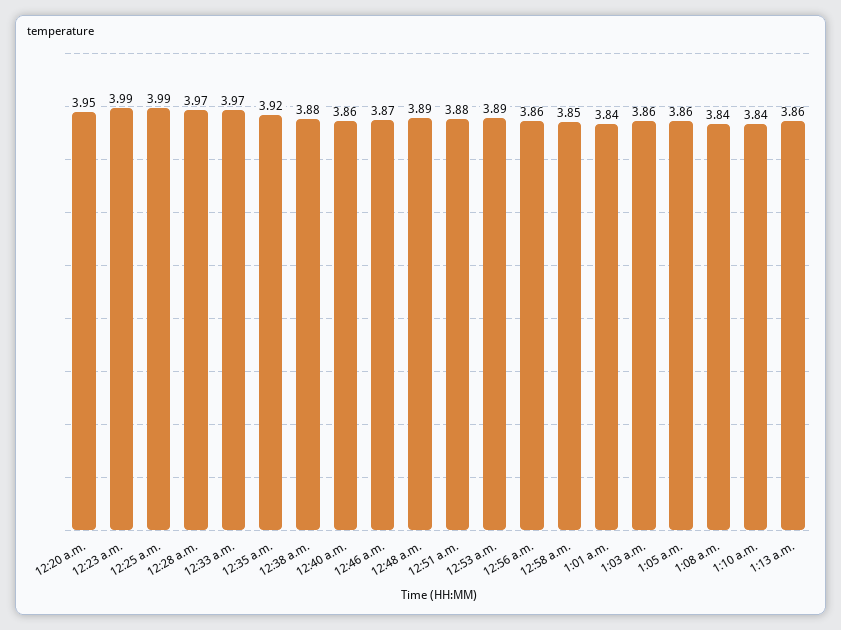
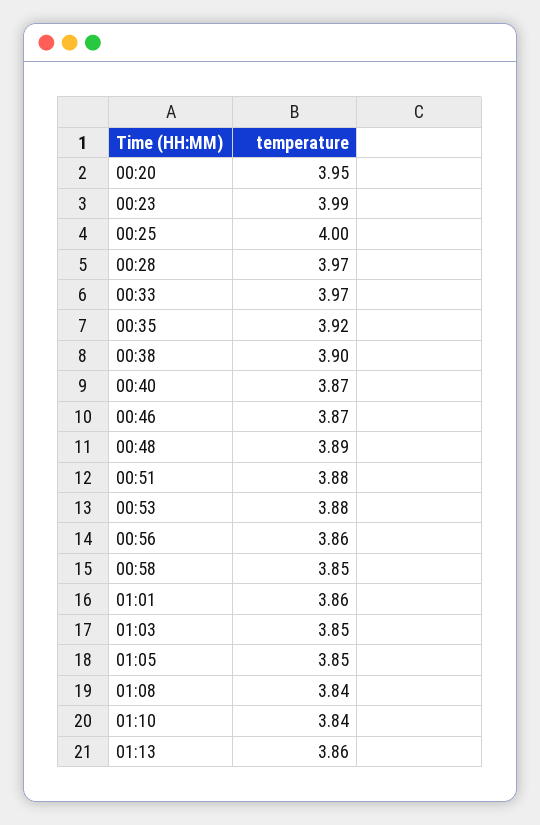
  {
    "12:20 a.m.": 3.95,
    "12:23 a.m.": 3.99,
-   "12:25 a.m.": 3.99,
+   "12:25 a.m.": 4,
    "12:28 a.m.": 3.97,
    "12:33 a.m.": 3.97,
    "12:35 a.m.": 3.92,
-   "12:38 a.m.": 3.88,
+   "12:38 a.m.": 3.9,
-   "12:40 a.m.": 3.86,
+   "12:40 a.m.": 3.87,
    "12:46 a.m.": 3.87,
    "12:48 a.m.": 3.89,
    "12:51 a.m.": 3.88,
-   "12:53 a.m.": 3.89,
+   "12:53 a.m.": 3.88,
    "12:56 a.m.": 3.86,
    "12:58 a.m.": 3.85,
-   "1:01 a.m.": 3.84,
+   "1:01 a.m.": 3.86,
-   "1:03 a.m.": 3.86,
+   "1:03 a.m.": 3.85,
-   "1:05 a.m.": 3.86,
+   "1:05 a.m.": 3.85,
    "1:08 a.m.": 3.84,
    "1:10 a.m.": 3.84,
    "1:13 a.m.": 3.86
  }

